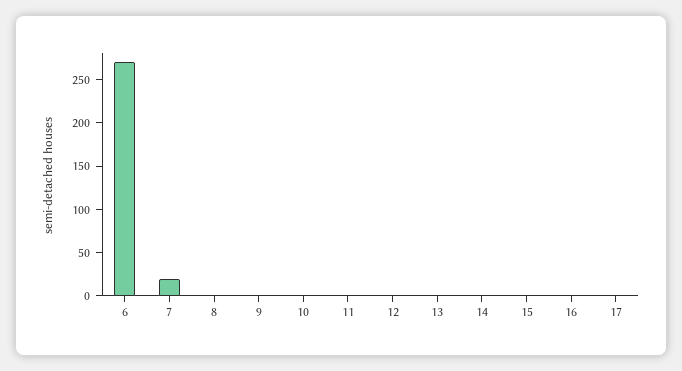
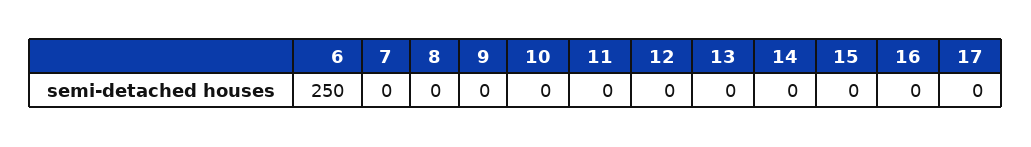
  {
-   "6": 270,
+   "6": 250,
-   "7": 20,
+   "7": 0,
    "8": 0,
    "9": 0,
    "10": 0,
    "11": 0,
    "12": 0,
    "13": 0,
    "14": 0,
    "15": 0,
    "16": 0,
    "17": 0
  }

